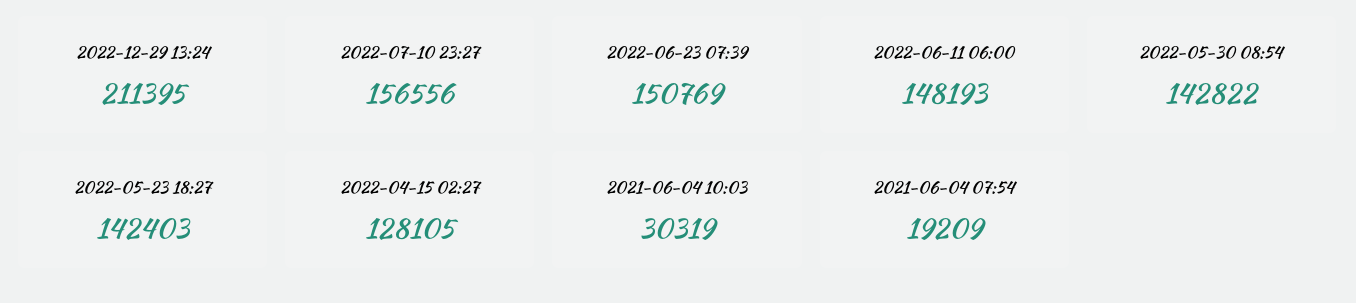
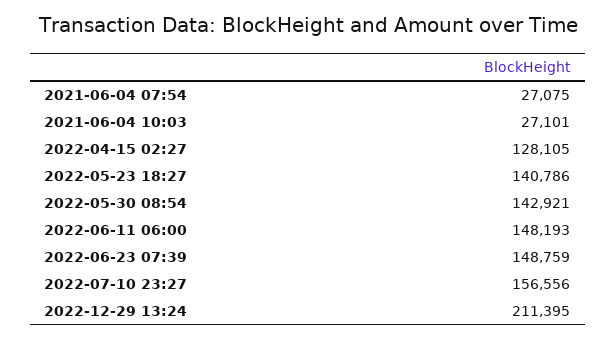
  {
    "2022-12-29 13:24": 211395,
    "2022-07-10 23:27": 156556,
-   "2022-06-23 07:39": 150769,
+   "2022-06-23 07:39": 148759,
    "2022-06-11 06:00": 148193,
-   "2022-05-30 08:54": 142822,
+   "2022-05-30 08:54": 142921,
-   "2022-05-23 18:27": 142403,
+   "2022-05-23 18:27": 140786,
    "2022-04-15 02:27": 128105,
-   "2021-06-04 10:03": 30319,
+   "2021-06-04 10:03": 27101,
-   "2021-06-04 07:54": 19209
+   "2021-06-04 07:54": 27075
  }

